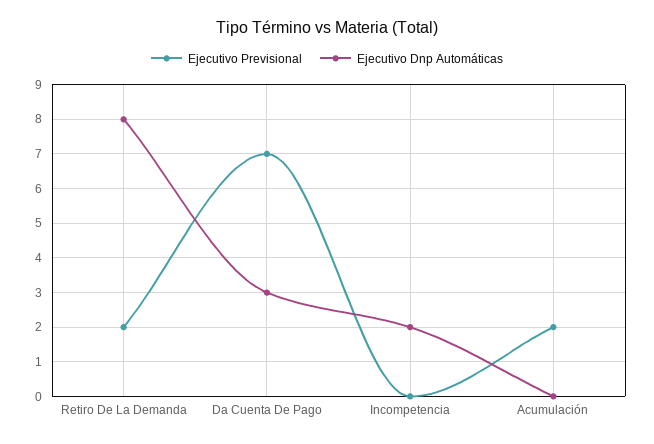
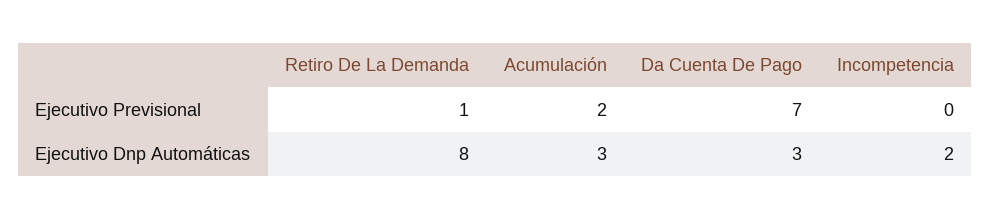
  {
    "Ejecutivo Previsional": {
-     "Retiro De La Demanda": 2,
+     "Retiro De La Demanda": 1,
      "Da Cuenta De Pago": 7,
      "Incompetencia": 0,
      "Acumulación": 2
    },
    "Ejecutivo Dnp Automáticas": {
      "Retiro De La Demanda": 8,
      "Da Cuenta De Pago": 3,
      "Incompetencia": 2,
-     "Acumulación": 0
+     "Acumulación": 3
    }
  }

